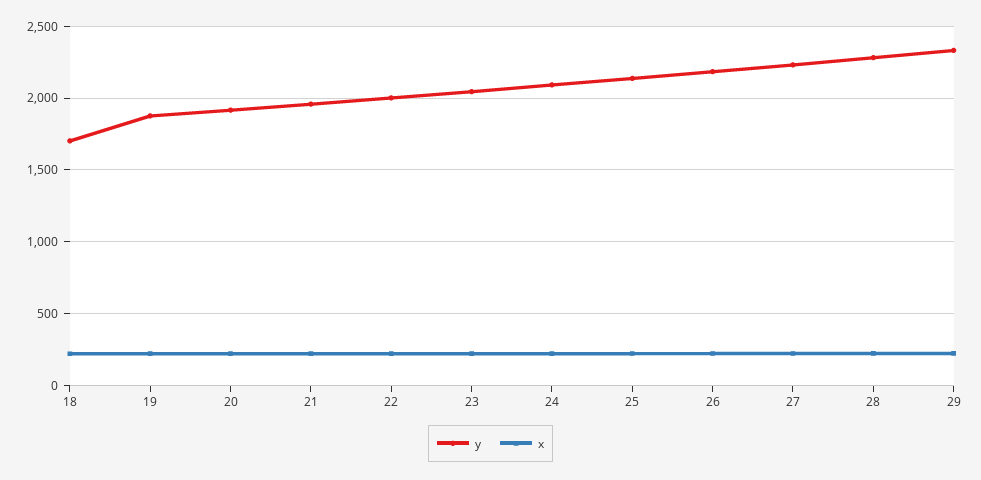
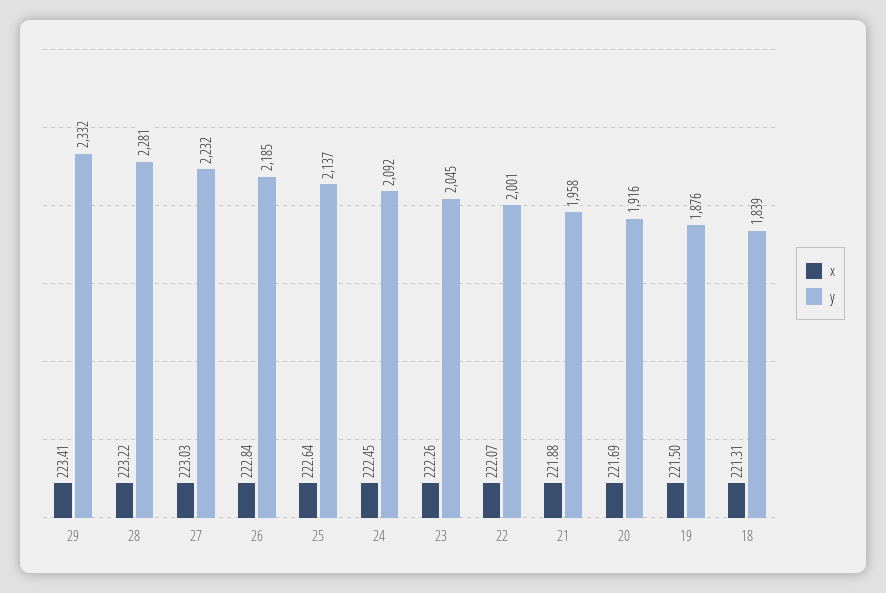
  {
    "y": {
-     "18": 1700,
+     "18": 1839,
      "19": 1876,
      "20": 1916,
      "21": 1958,
      "22": 2001,
      "23": 2045,
      "24": 2092,
      "25": 2137,
      "26": 2185,
      "27": 2232,
      "28": 2281,
      "29": 2332
    },
    "x": {
      "18": 221.31,
      "19": 221.5,
      "20": 221.69,
      "21": 221.88,
      "22": 222.07,
      "23": 222.26,
      "24": 222.45,
      "25": 222.64,
      "26": 222.84,
      "27": 223.03,
      "28": 223.22,
      "29": 223.41
    }
  }

